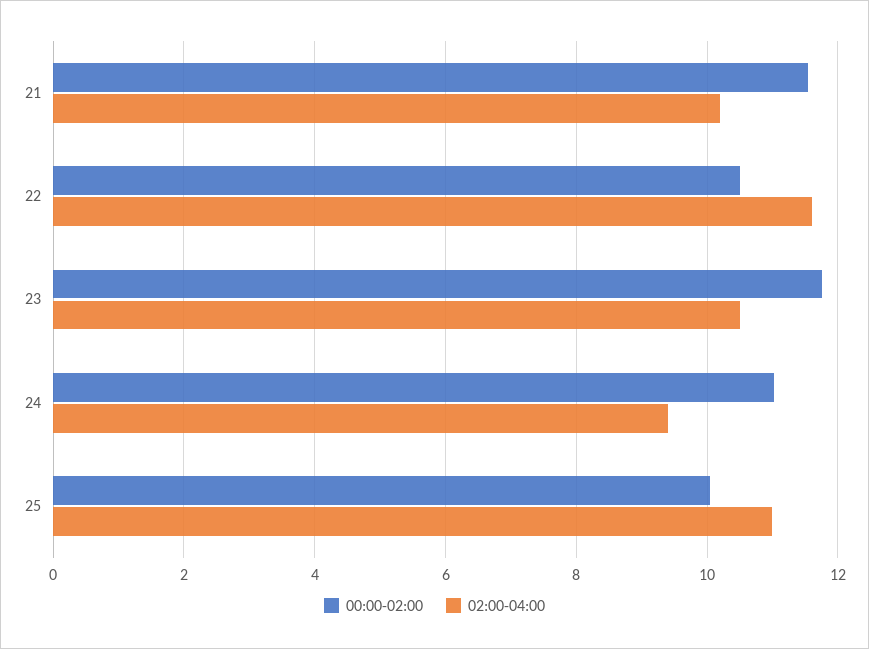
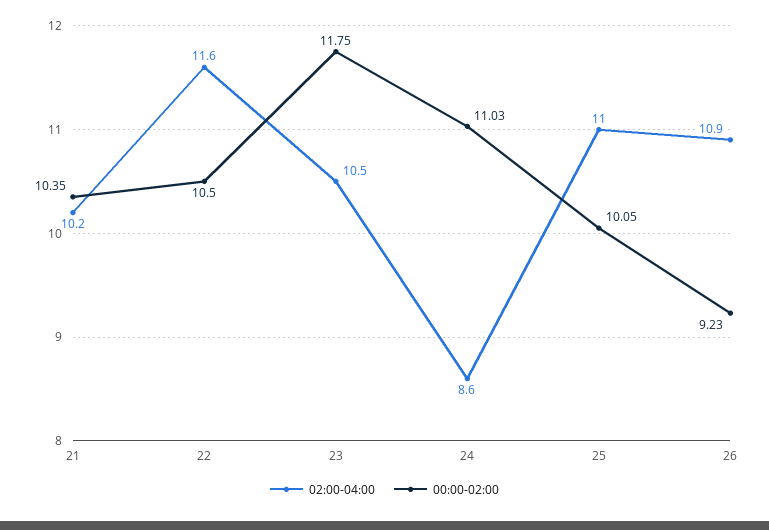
  {
    "00:00-02:00": {
-     "21": 11.6,
+     "21": 10.35,
      "22": 10.5,
      "23": 11.75,
      "24": 11.03,
-     "25": 10.05
+     "25": 10.05,
+     "26": 9.23
    },
    "02:00-04:00": {
      "21": 10.2,
      "22": 11.6,
      "23": 10.5,
-     "24": 9.4,
+     "24": 8.6,
-     "25": 11
+     "25": 11,
+     "26": 10.9
    }
  }

